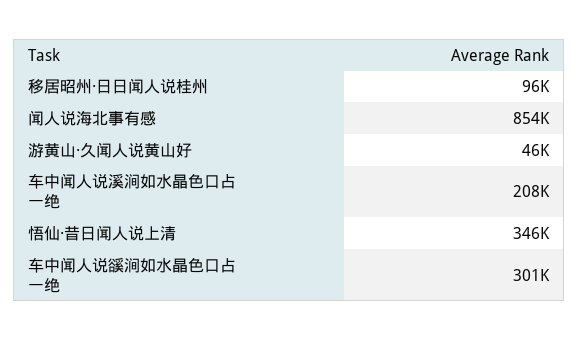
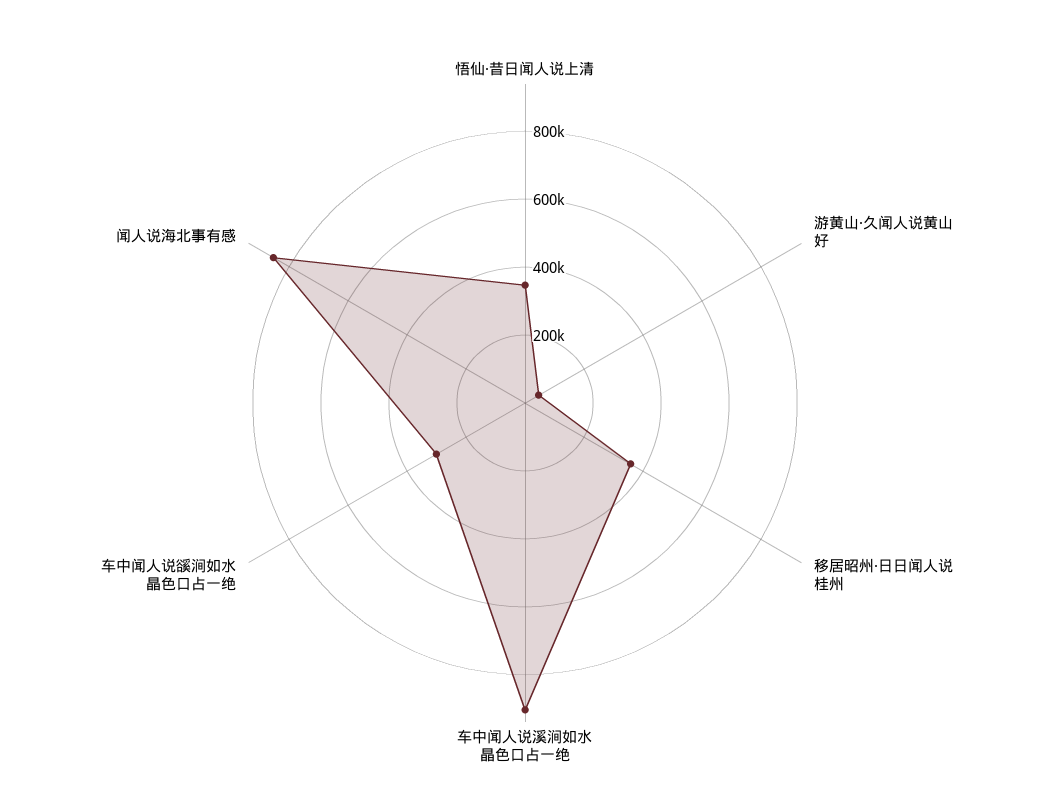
  {
-   "移居昭州·日日闻人说桂州": 96000,
+   "移居昭州·日日闻人说桂州": 350000,
    "闻人说海北事有感": 854000,
    "游黄山·久闻人说黄山好": 46000,
-   "车中闻人说溪涧如水晶色口占一绝": 208000,
+   "车中闻人说溪涧如水晶色口占一绝": 900000,
    "悟仙·昔日闻人说上清": 346000,
    "车中闻人说豀涧如水晶色口占一绝": 301000
  }

